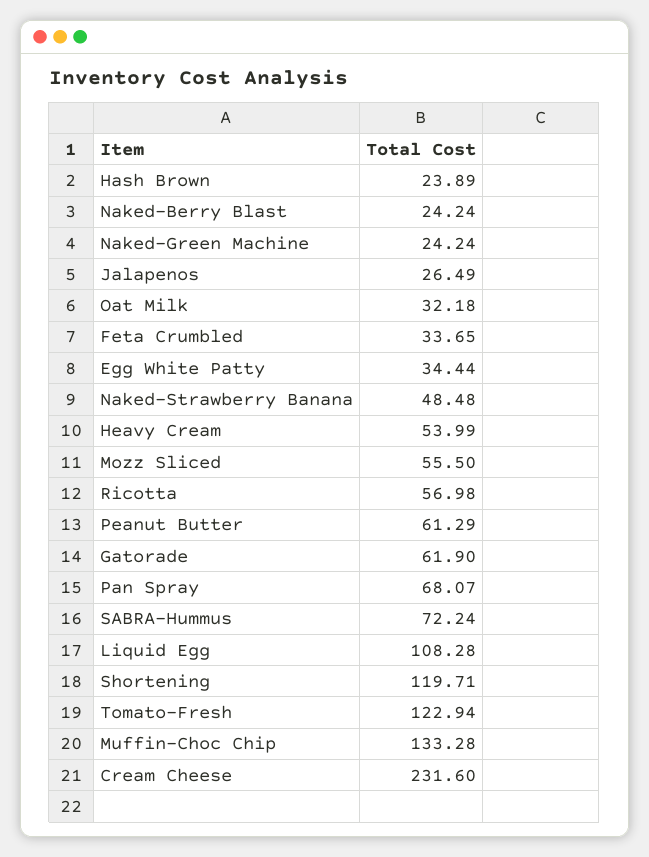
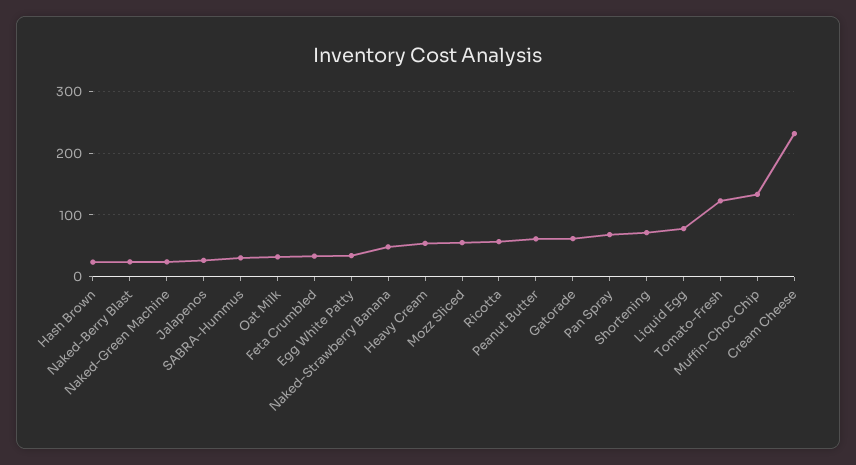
  {
    "Hash Brown": 23.89,
    "Naked-Berry Blast": 24.24,
    "Naked-Green Machine": 24.24,
    "Jalapenos": 26.49,
    "Oat Milk": 32.18,
    "Feta Crumbled": 33.65,
    "Egg White Patty": 34.44,
    "Naked-Strawberry Banana": 48.48,
    "Heavy Cream": 53.99,
    "Mozz Sliced": 55.5,
    "Ricotta": 56.98,
    "Peanut Butter": 61.29,
    "Gatorade": 61.9,
    "Pan Spray": 68.07,
-   "SABRA-Hummus": 72.24,
+   "SABRA-Hummus": 30,
-   "Liquid Egg": 108.28,
+   "Liquid Egg": 80,
-   "Shortening": 119.71,
+   "Shortening": 70,
    "Tomato-Fresh": 122.94,
    "Muffin-Choc Chip": 133.28,
    "Cream Cheese": 231.6
  }

